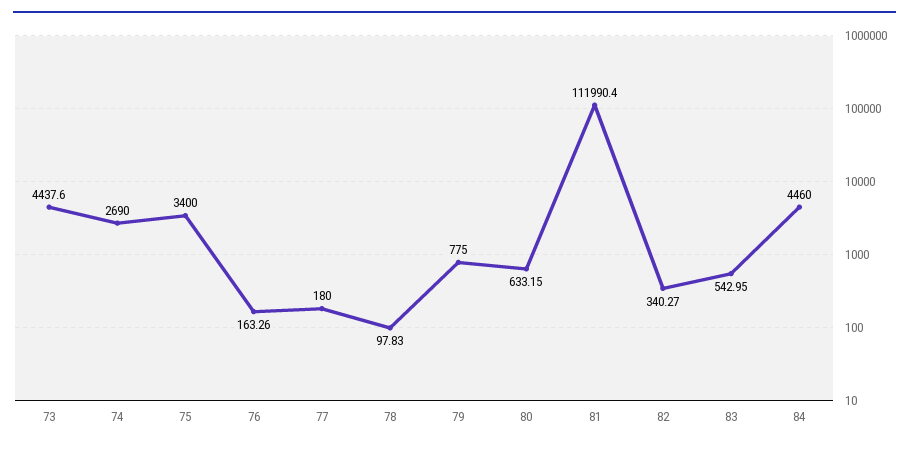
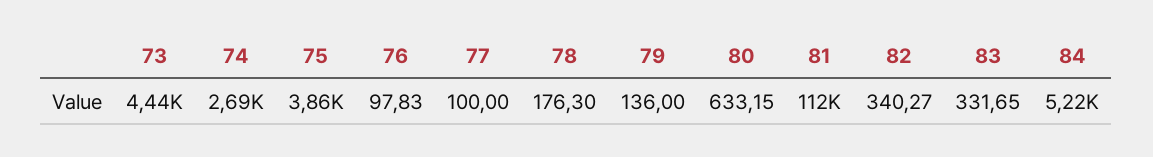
  {
    "73": 4437.6,
    "74": 2690,
-   "75": 3400,
+   "75": 3860,
-   "76": 163.26,
+   "76": 97.83,
-   "77": 180,
+   "77": 100,
-   "78": 97.83,
+   "78": 176.3,
-   "79": 775,
+   "79": 136,
    "80": 633.15,
    "81": 111990.4,
    "82": 340.27,
-   "83": 542.95,
+   "83": 331.65,
-   "84": 4460
+   "84": 5220
  }

